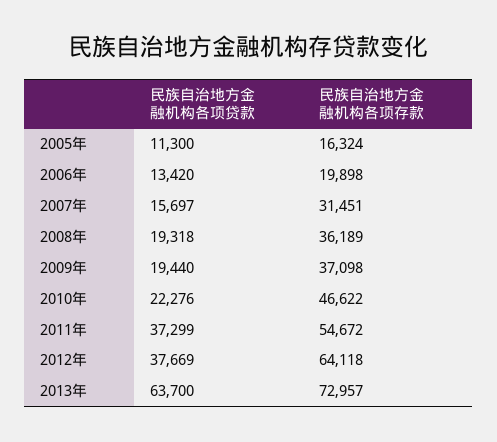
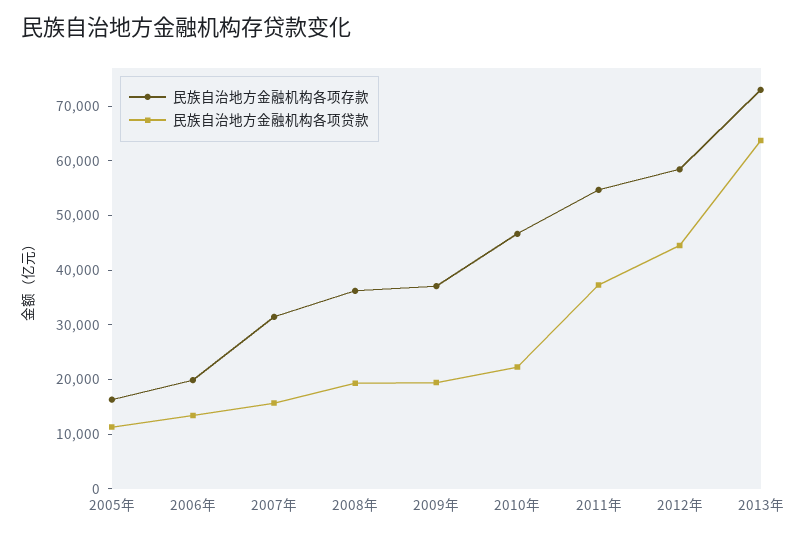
  {
    "民族自治地方金融机构各项贷款": {
      "2005年": 11300,
      "2006年": 13420,
      "2007年": 15697,
      "2008年": 19318,
      "2009年": 19440,
      "2010年": 22276,
      "2011年": 37299,
-     "2012年": 37669,
+     "2012年": 44000,
      "2013年": 63700
    },
    "民族自治地方金融机构各项存款": {
      "2005年": 16324,
      "2006年": 19898,
      "2007年": 31451,
      "2008年": 36189,
      "2009年": 37098,
      "2010年": 46622,
      "2011年": 54672,
-     "2012年": 64118,
+     "2012年": 58000,
      "2013年": 72957
    }
  }

